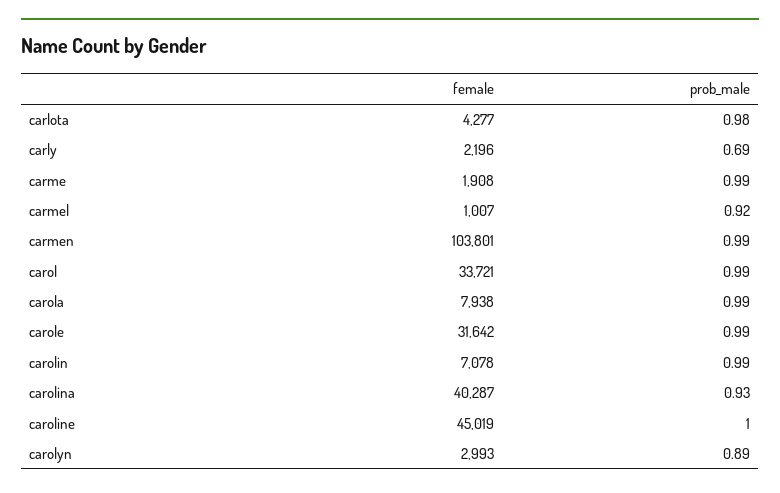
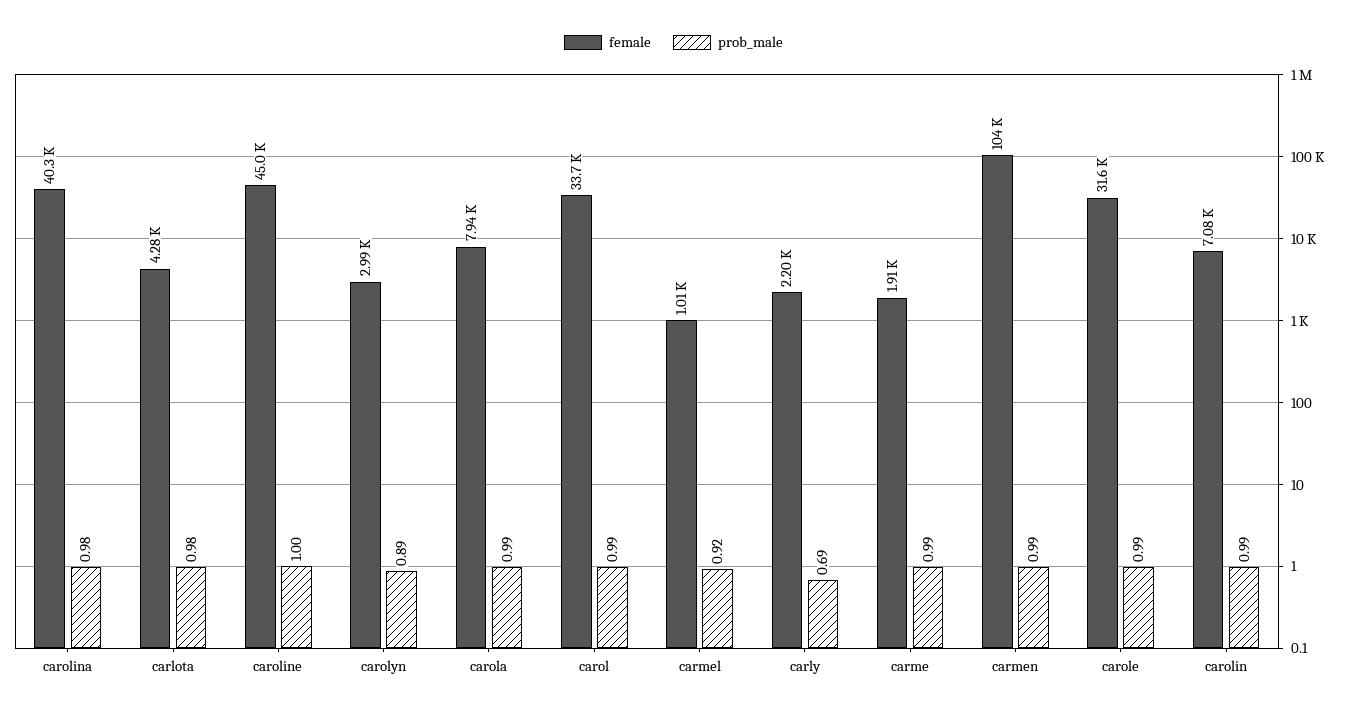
  {
    "female": {
      "carlota": 4277,
      "carly": 2196,
      "carme": 1908,
      "carmel": 1007,
      "carmen": 103801,
      "carol": 33721,
      "carola": 7938,
      "carole": 31642,
      "carolin": 7078,
      "carolina": 40287,
      "caroline": 45019,
      "carolyn": 2993
    },
    "prob_male": {
      "carlota": 0.98,
      "carly": 0.69,
      "carme": 0.99,
      "carmel": 0.92,
      "carmen": 0.99,
      "carol": 0.99,
      "carola": 0.99,
      "carole": 0.99,
      "carolin": 0.99,
-     "carolina": 0.93,
+     "carolina": 0.98,
      "caroline": 1,
      "carolyn": 0.89
    }
  }

